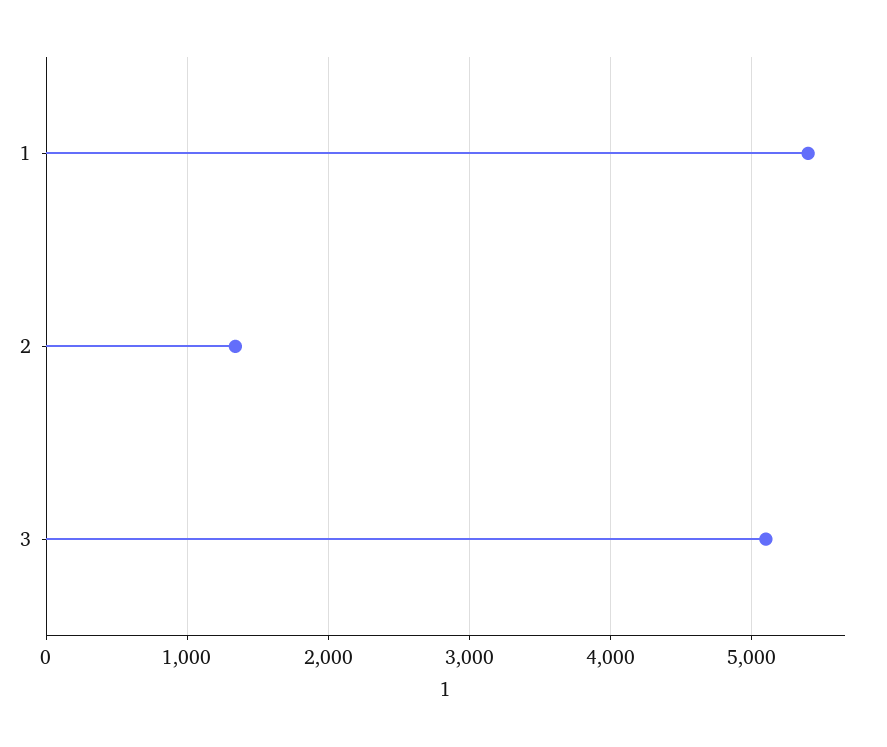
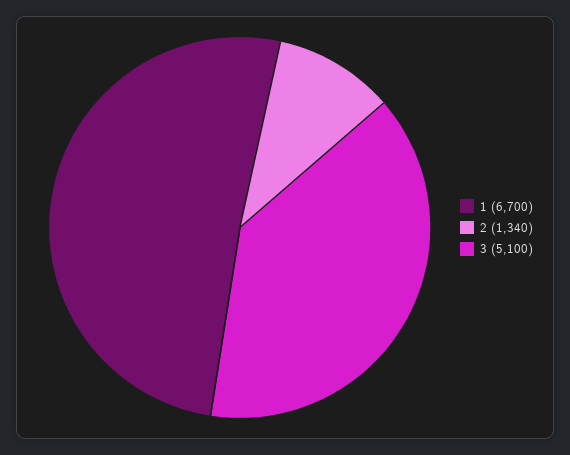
  {
-   "1": 5400,
+   "1": 6700,
    "2": 1340,
    "3": 5100
  }

